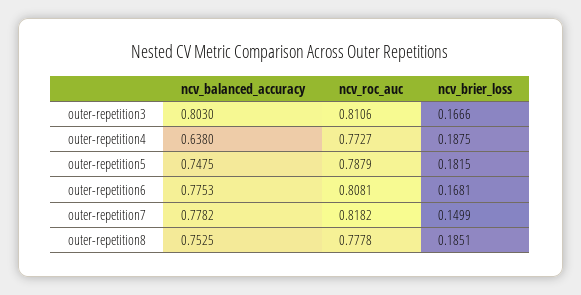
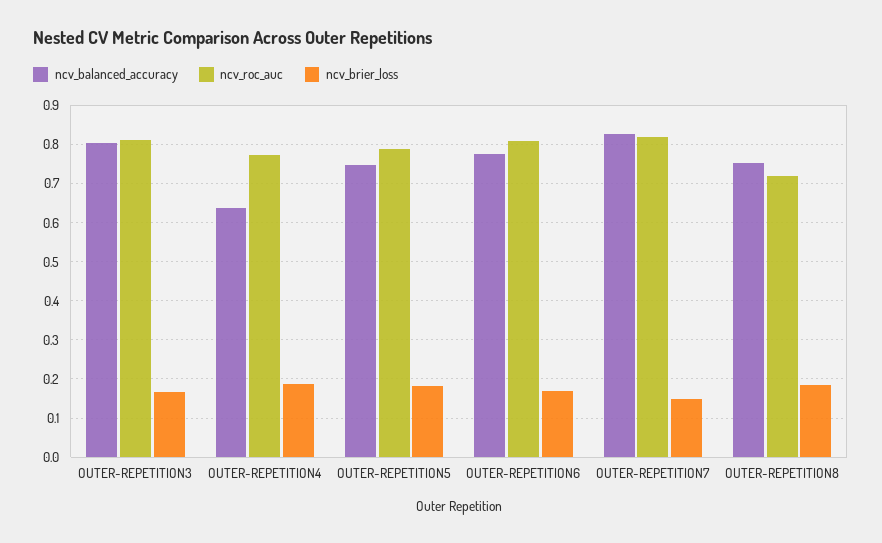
  {
    "ncv_balanced_accuracy": {
      "outer-repetition3": 0.803,
      "outer-repetition4": 0.638,
      "outer-repetition5": 0.7475,
      "outer-repetition6": 0.7753,
-     "outer-repetition7": 0.7782,
+     "outer-repetition7": 0.82,
      "outer-repetition8": 0.7525
    },
    "ncv_roc_auc": {
      "outer-repetition3": 0.8106,
      "outer-repetition4": 0.7727,
      "outer-repetition5": 0.7879,
      "outer-repetition6": 0.8081,
      "outer-repetition7": 0.8182,
-     "outer-repetition8": 0.7778
+     "outer-repetition8": 0.72
    },
    "ncv_brier_loss": {
      "outer-repetition3": 0.1666,
      "outer-repetition4": 0.1875,
      "outer-repetition5": 0.1815,
      "outer-repetition6": 0.1681,
      "outer-repetition7": 0.1499,
      "outer-repetition8": 0.1851
    }
  }

